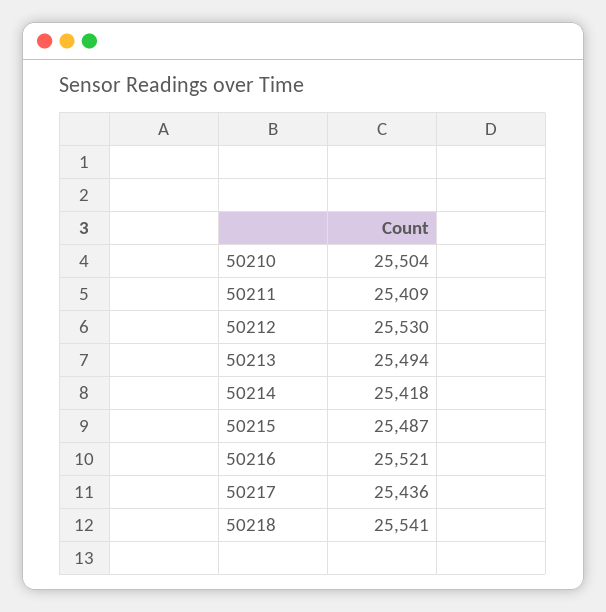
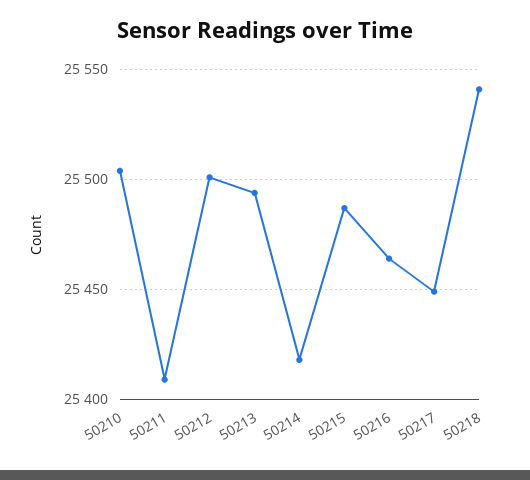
  {
    "50210": 25504,
    "50211": 25409,
-   "50212": 25530,
+   "50212": 25500,
    "50213": 25494,
    "50214": 25418,
    "50215": 25487,
-   "50216": 25521,
+   "50216": 25465,
-   "50217": 25436,
+   "50217": 25450,
    "50218": 25541
  }

